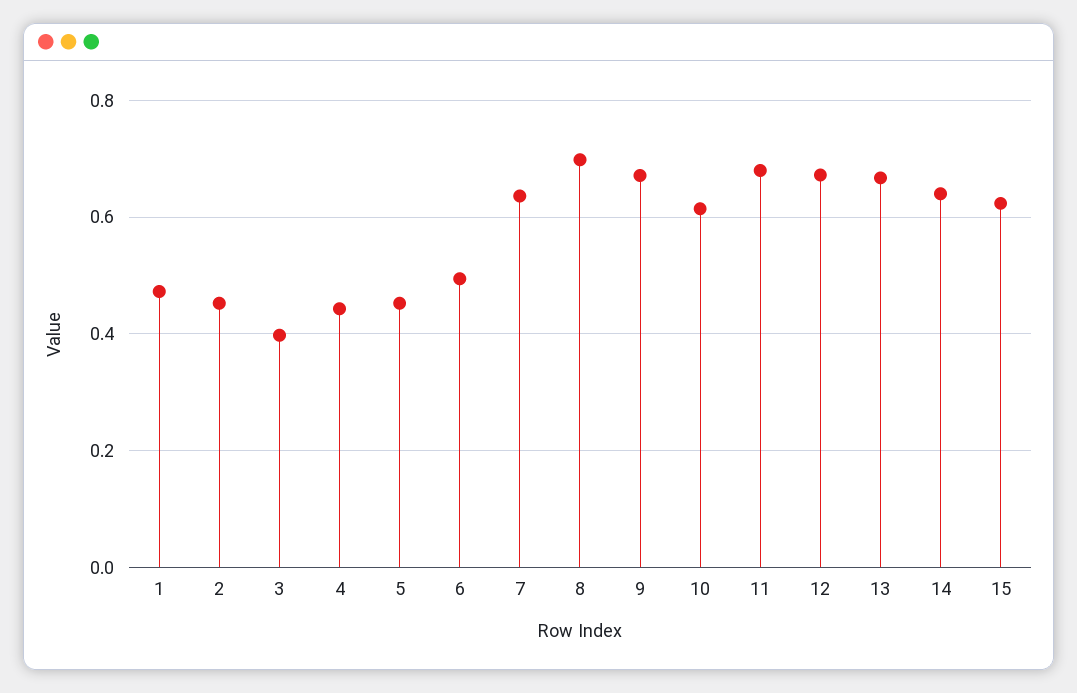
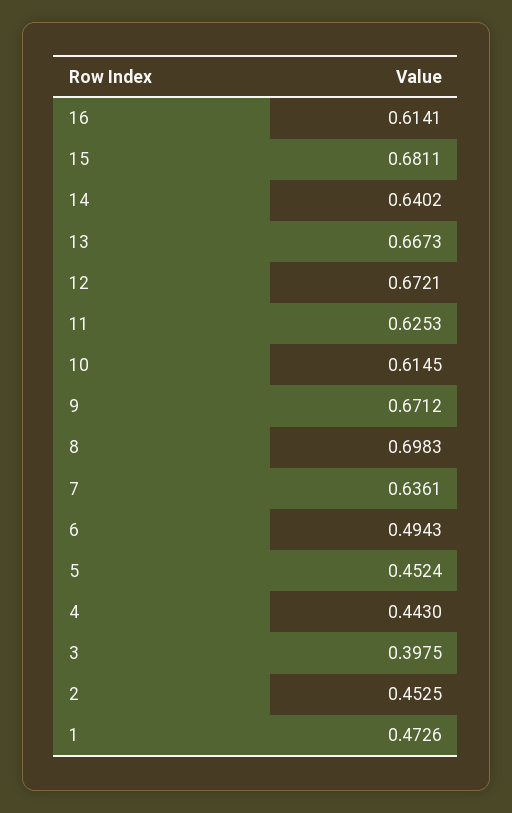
  {
    "1": 0.4726,
    "2": 0.4525,
    "3": 0.3975,
    "4": 0.443,
    "5": 0.4524,
    "6": 0.4943,
    "7": 0.6361,
    "8": 0.6983,
    "9": 0.6712,
    "10": 0.6145,
-   "11": 0.68,
+   "11": 0.6253,
    "12": 0.6721,
    "13": 0.6673,
    "14": 0.6402,
-   "15": 0.62
+   "15": 0.6811,
+   "16": 0.6141
  }

